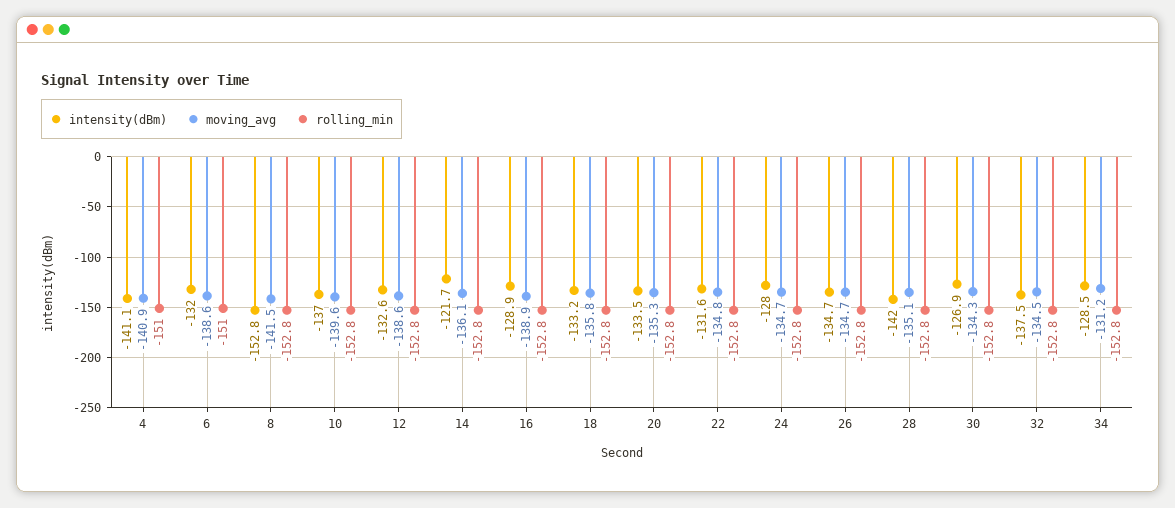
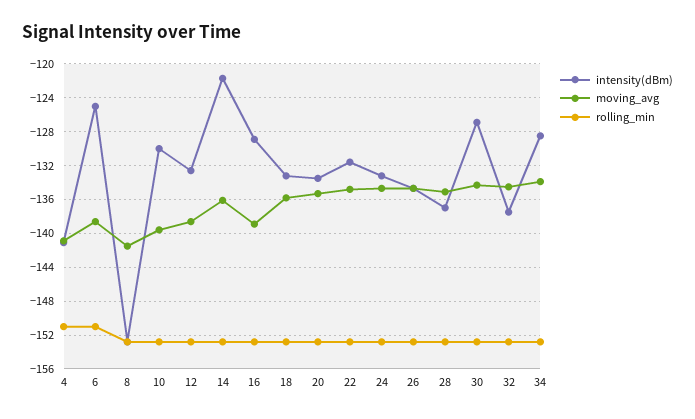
  {
    "intensity(dBm)": {
      "4": -141.1,
-     "6": -132,
+     "6": -125,
      "8": -152.8,
-     "10": -137,
+     "10": -130,
      "12": -132.6,
      "14": -121.7,
      "16": -128.9,
      "18": -133.2,
      "20": -133.5,
      "22": -131.6,
-     "24": -128,
+     "24": -133,
      "26": -134.7,
-     "28": -142,
+     "28": -137,
      "30": -126.9,
      "32": -137.5,
      "34": -128.5
    },
    "moving_avg": {
      "4": -140.9,
      "6": -138.6,
      "8": -141.5,
      "10": -139.6,
      "12": -138.6,
      "14": -136.1,
      "16": -138.9,
      "18": -135.8,
      "20": -135.3,
      "22": -134.8,
      "24": -134.7,
      "26": -134.7,
      "28": -135.1,
      "30": -134.3,
      "32": -134.5,
-     "34": -131.2
+     "34": -134
    },
    "rolling_min": {
      "4": -151,
      "6": -151,
      "8": -152.8,
      "10": -152.8,
      "12": -152.8,
      "14": -152.8,
      "16": -152.8,
      "18": -152.8,
      "20": -152.8,
      "22": -152.8,
      "24": -152.8,
      "26": -152.8,
      "28": -152.8,
      "30": -152.8,
      "32": -152.8,
      "34": -152.8
    }
  }

